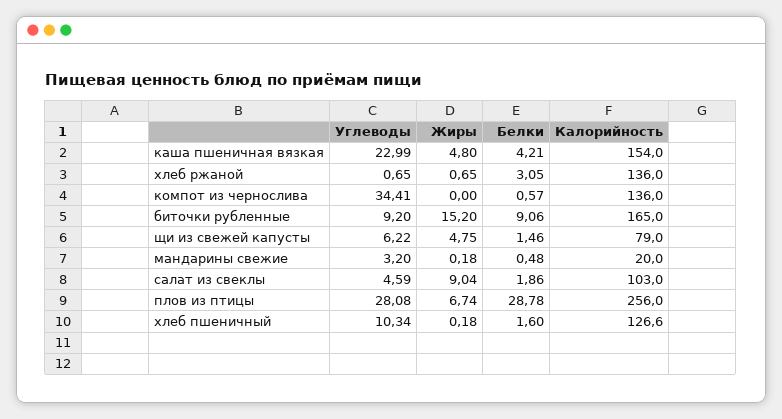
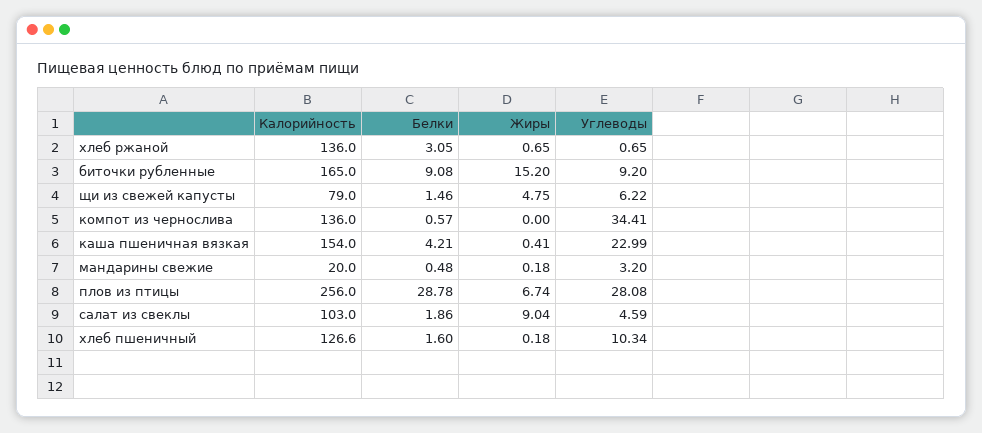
  {
    "Углеводы": {
      "каша пшеничная вязкая": 22.99,
      "хлеб ржаной": 0.65,
      "компот из чернослива": 34.41,
      "биточки рубленные": 9.2,
      "щи из свежей капусты": 6.22,
      "мандарины свежие": 3.2,
      "салат из свеклы": 4.59,
      "плов из птицы": 28.08,
      "хлеб пшеничный": 10.34
    },
    "Жиры": {
-     "каша пшеничная вязкая": 4.8,
+     "каша пшеничная вязкая": 0.41,
      "хлеб ржаной": 0.65,
      "компот из чернослива": 0,
      "биточки рубленные": 15.2,
      "щи из свежей капусты": 4.75,
      "мандарины свежие": 0.18,
      "салат из свеклы": 9.04,
      "плов из птицы": 6.74,
      "хлеб пшеничный": 0.18
    },
    "Белки": {
      "каша пшеничная вязкая": 4.21,
      "хлеб ржаной": 3.05,
      "компот из чернослива": 0.57,
-     "биточки рубленные": 9.06,
+     "биточки рубленные": 9.08,
      "щи из свежей капусты": 1.46,
      "мандарины свежие": 0.48,
      "салат из свеклы": 1.86,
      "плов из птицы": 28.78,
      "хлеб пшеничный": 1.6
    },
    "Калорийность": {
      "каша пшеничная вязкая": 154,
      "хлеб ржаной": 136,
      "компот из чернослива": 136,
      "биточки рубленные": 165,
      "щи из свежей капусты": 79,
      "мандарины свежие": 20,
      "салат из свеклы": 103,
      "плов из птицы": 256,
      "хлеб пшеничный": 126.6
    }
  }

